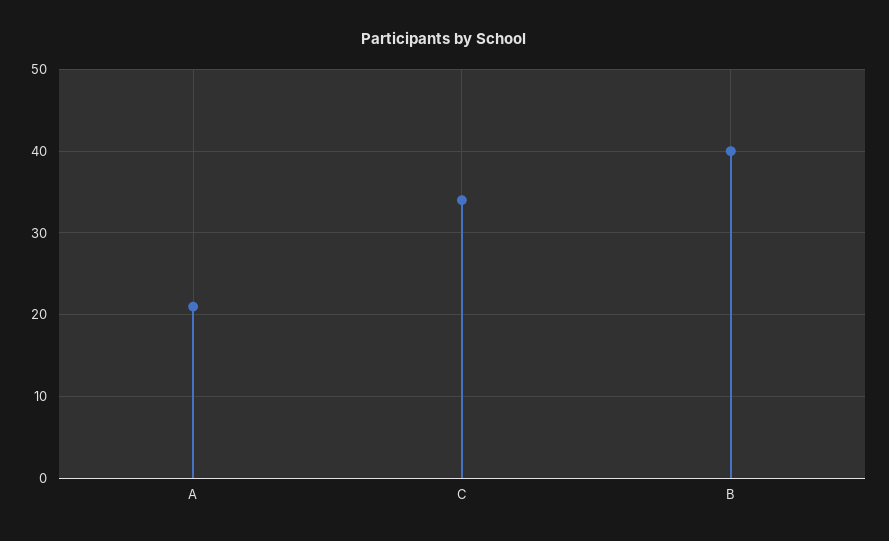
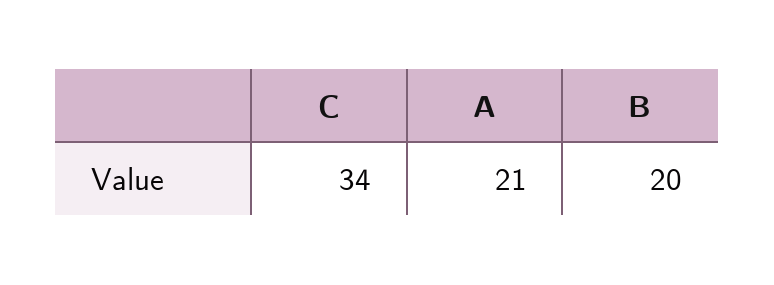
  {
    "A": 21,
    "C": 34,
-   "B": 40
+   "B": 20
  }

